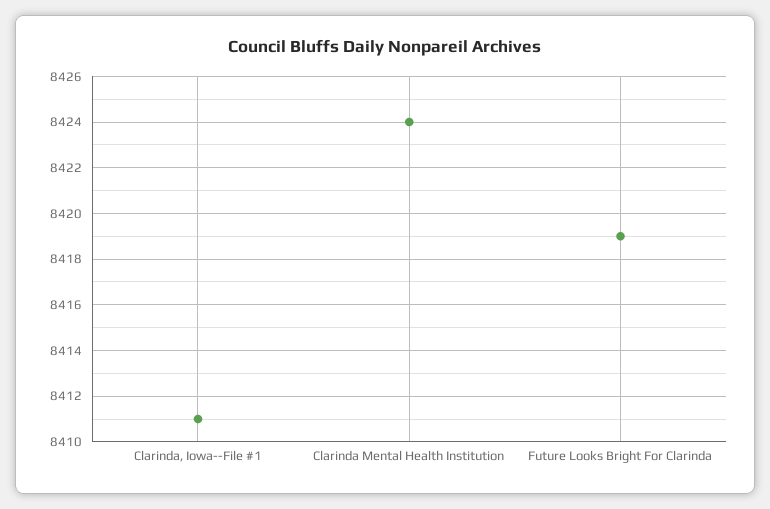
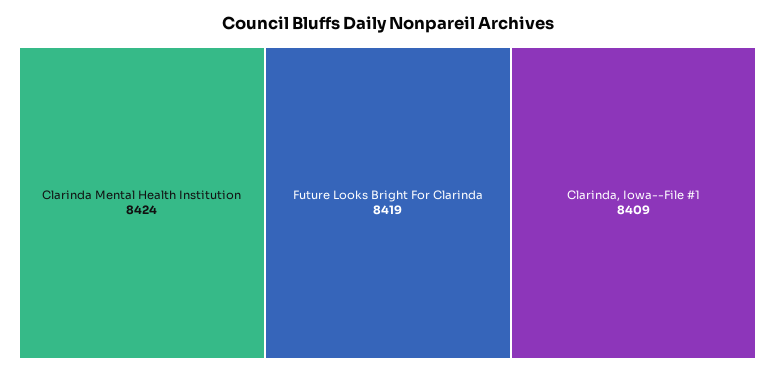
  {
-   "Clarinda, Iowa--File #1": 8411,
+   "Clarinda, Iowa--File #1": 8409,
    "Clarinda Mental Health Institution": 8424,
    "Future Looks Bright For Clarinda": 8419
  }

